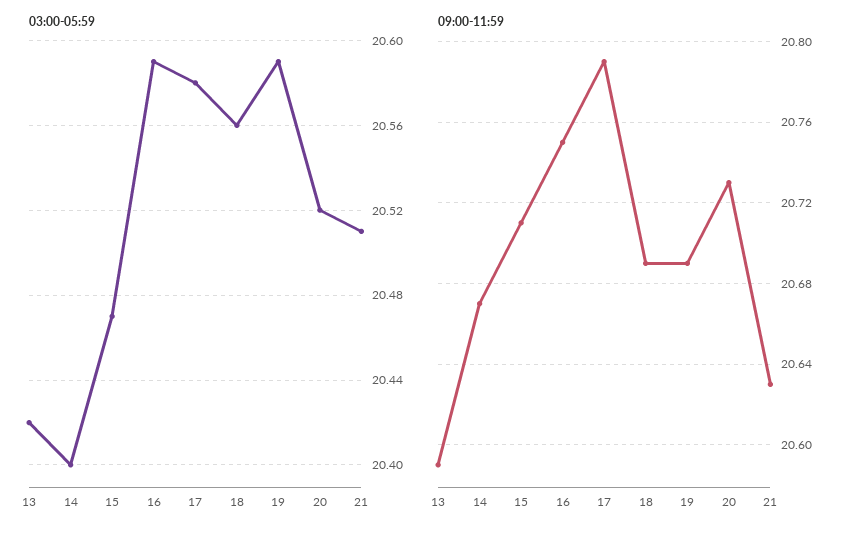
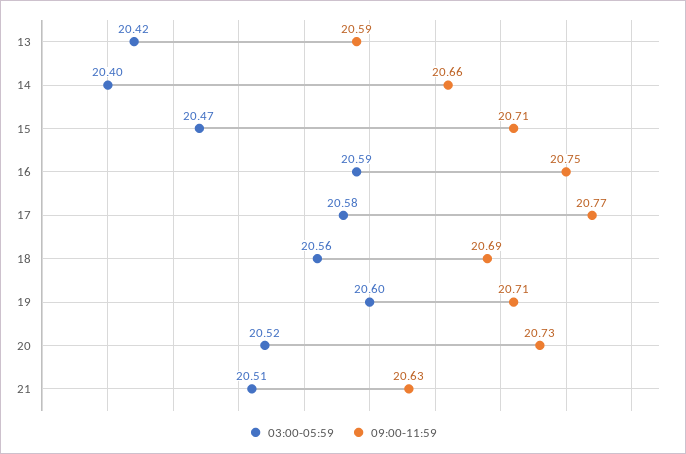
  {
    "03:00-05:59": {
      "13": 20.42,
      "14": 20.4,
      "15": 20.47,
      "16": 20.59,
      "17": 20.58,
      "18": 20.56,
-     "19": 20.59,
+     "19": 20.6,
      "20": 20.52,
      "21": 20.51
    },
    "09:00-11:59": {
      "13": 20.59,
-     "14": 20.67,
+     "14": 20.66,
      "15": 20.71,
      "16": 20.75,
-     "17": 20.79,
+     "17": 20.77,
      "18": 20.69,
-     "19": 20.69,
+     "19": 20.71,
      "20": 20.73,
      "21": 20.63
    }
  }

